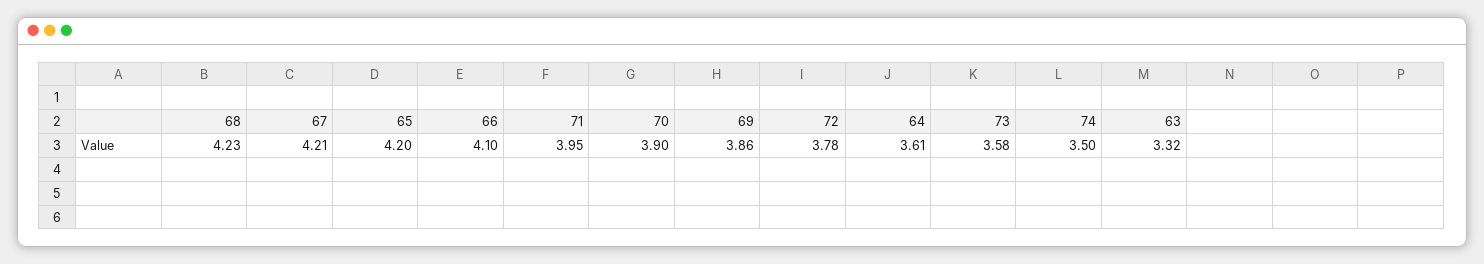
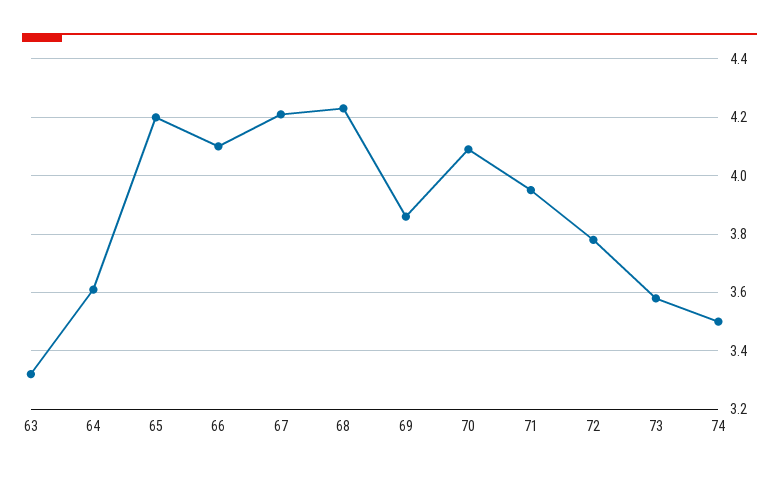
  {
    "68": 4.23,
    "67": 4.21,
    "65": 4.2,
    "66": 4.1,
    "71": 3.95,
-   "70": 3.9,
+   "70": 4.1,
    "69": 3.86,
    "72": 3.78,
    "64": 3.61,
    "73": 3.58,
    "74": 3.5,
    "63": 3.32
  }

